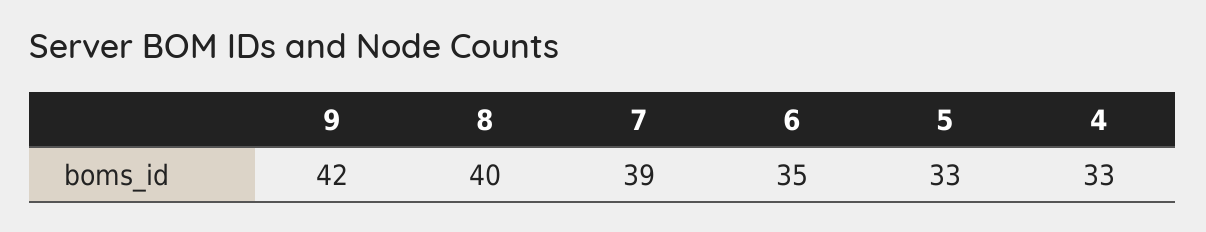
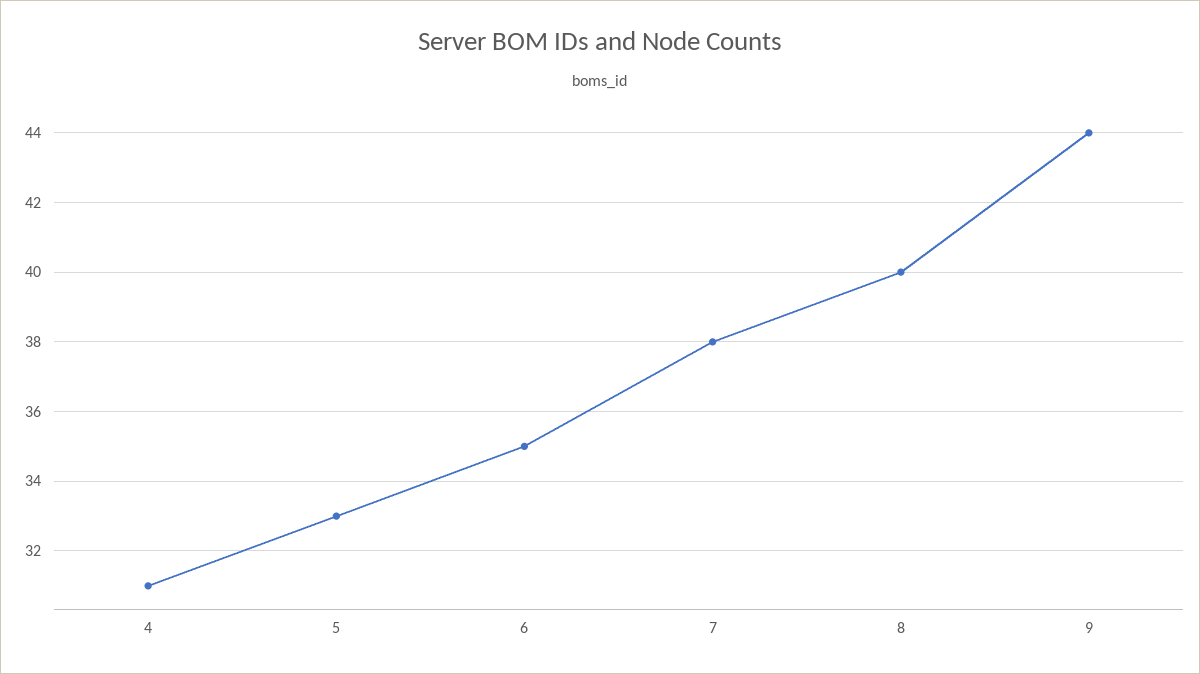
  {
-   "9": 42,
+   "9": 44,
    "8": 40,
-   "7": 39,
+   "7": 38,
    "6": 35,
    "5": 33,
-   "4": 33
+   "4": 31
  }

